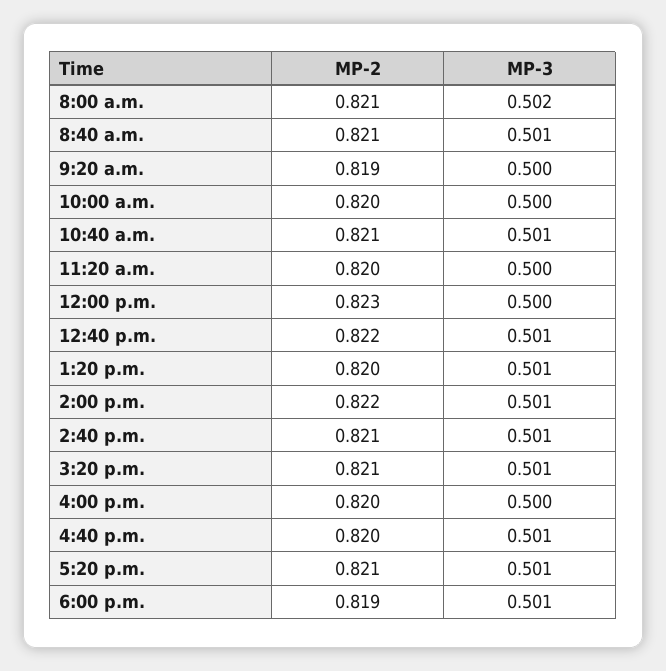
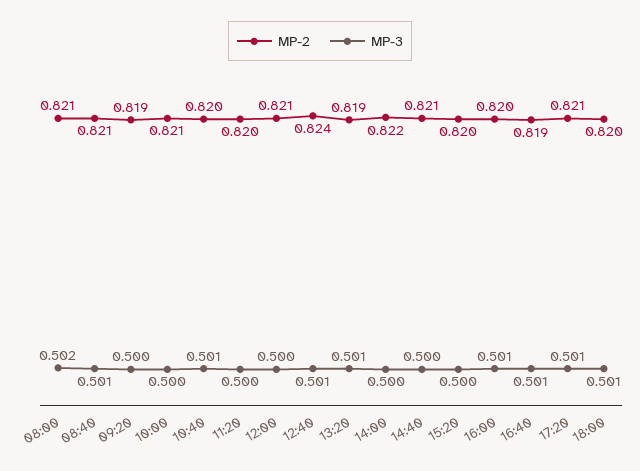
  {
    "MP-2": {
      "8:00 a.m.": 0.821,
      "8:40 a.m.": 0.821,
      "9:20 a.m.": 0.819,
-     "10:00 a.m.": 0.82,
+     "10:00 a.m.": 0.821,
-     "10:40 a.m.": 0.821,
+     "10:40 a.m.": 0.82,
      "11:20 a.m.": 0.82,
-     "12:00 p.m.": 0.823,
+     "12:00 p.m.": 0.821,
-     "12:40 p.m.": 0.822,
+     "12:40 p.m.": 0.824,
-     "1:20 p.m.": 0.82,
+     "1:20 p.m.": 0.819,
      "2:00 p.m.": 0.822,
      "2:40 p.m.": 0.821,
-     "3:20 p.m.": 0.821,
+     "3:20 p.m.": 0.82,
      "4:00 p.m.": 0.82,
-     "4:40 p.m.": 0.82,
+     "4:40 p.m.": 0.819,
      "5:20 p.m.": 0.821,
-     "6:00 p.m.": 0.819
+     "6:00 p.m.": 0.82
    },
    "MP-3": {
      "8:00 a.m.": 0.502,
      "8:40 a.m.": 0.501,
      "9:20 a.m.": 0.5,
      "10:00 a.m.": 0.5,
      "10:40 a.m.": 0.501,
      "11:20 a.m.": 0.5,
      "12:00 p.m.": 0.5,
      "12:40 p.m.": 0.501,
      "1:20 p.m.": 0.501,
-     "2:00 p.m.": 0.501,
+     "2:00 p.m.": 0.5,
-     "2:40 p.m.": 0.501,
+     "2:40 p.m.": 0.5,
-     "3:20 p.m.": 0.501,
+     "3:20 p.m.": 0.5,
-     "4:00 p.m.": 0.5,
+     "4:00 p.m.": 0.501,
      "4:40 p.m.": 0.501,
      "5:20 p.m.": 0.501,
      "6:00 p.m.": 0.501
    }
  }

